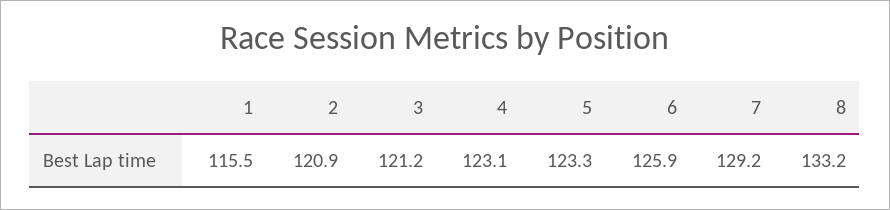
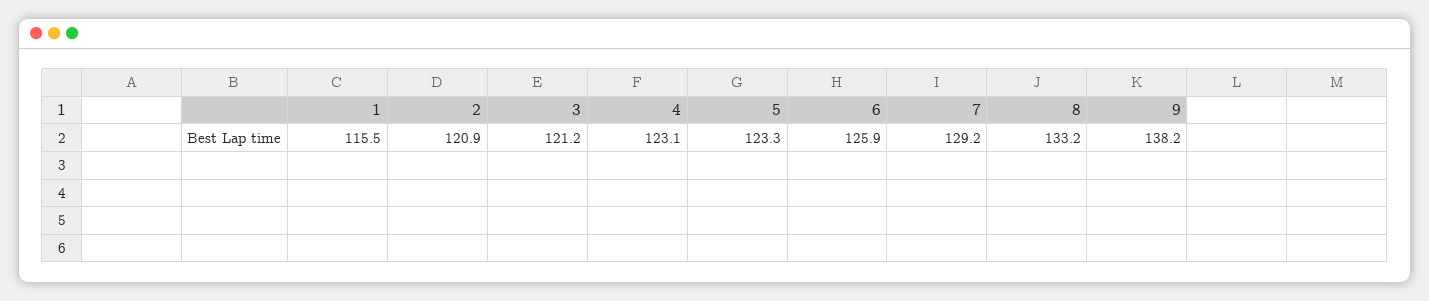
  {
    "1": 115.5,
    "2": 120.9,
    "3": 121.2,
    "4": 123.1,
    "5": 123.3,
    "6": 125.9,
    "7": 129.2,
-   "8": 133.2
+   "8": 133.2,
+   "9": 138.2
  }

